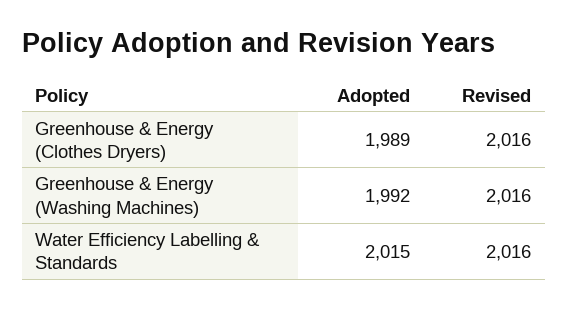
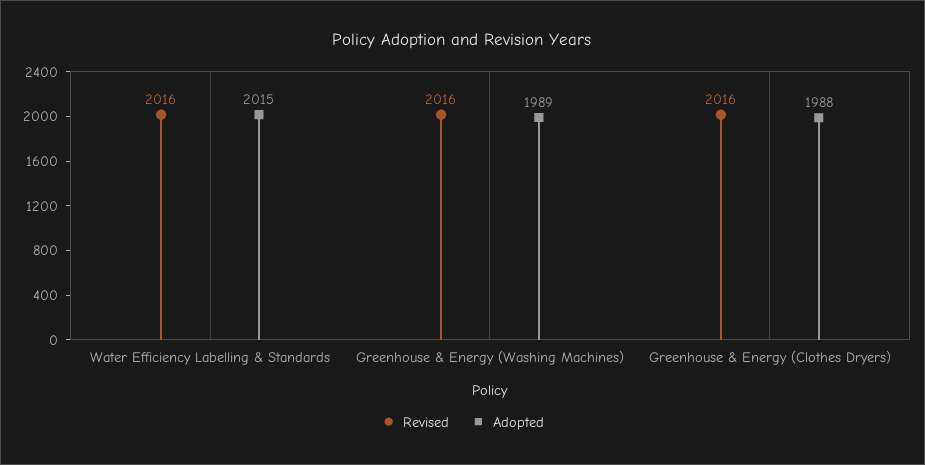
  {
    "Adopted": {
-     "Greenhouse & Energy (Clothes Dryers)": 1989,
+     "Greenhouse & Energy (Clothes Dryers)": 1988,
-     "Greenhouse & Energy (Washing Machines)": 1992,
+     "Greenhouse & Energy (Washing Machines)": 1989,
      "Water Efficiency Labelling & Standards": 2015
    },
    "Revised": {
      "Greenhouse & Energy (Clothes Dryers)": 2016,
      "Greenhouse & Energy (Washing Machines)": 2016,
      "Water Efficiency Labelling & Standards": 2016
    }
  }

